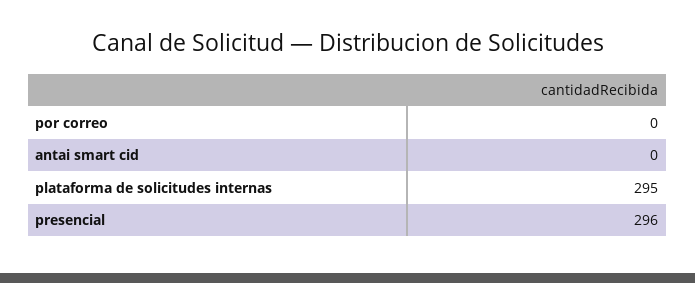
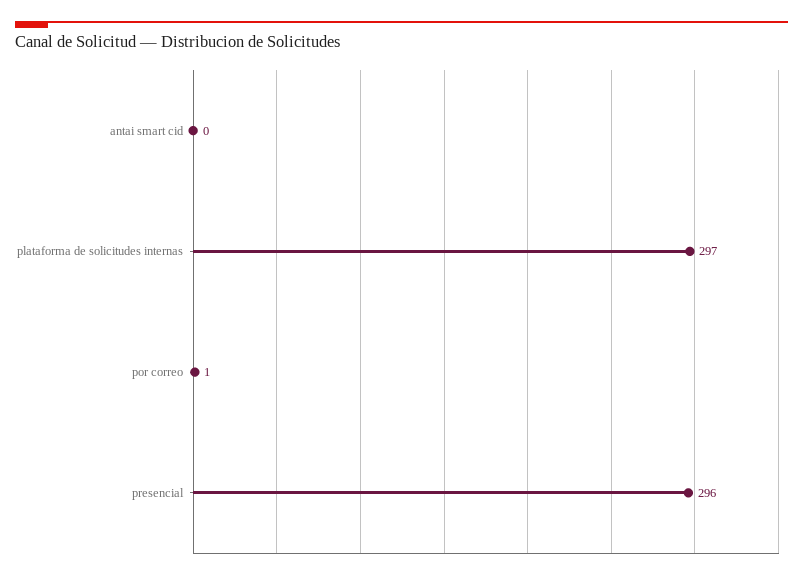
  {
-   "por correo": 0,
+   "por correo": 1,
    "antai smart cid": 0,
-   "plataforma de solicitudes internas": 295,
+   "plataforma de solicitudes internas": 297,
    "presencial": 296
  }

